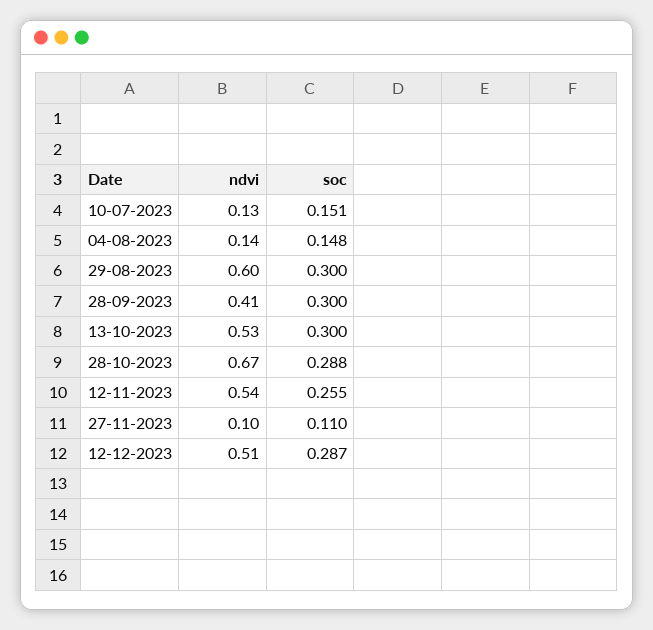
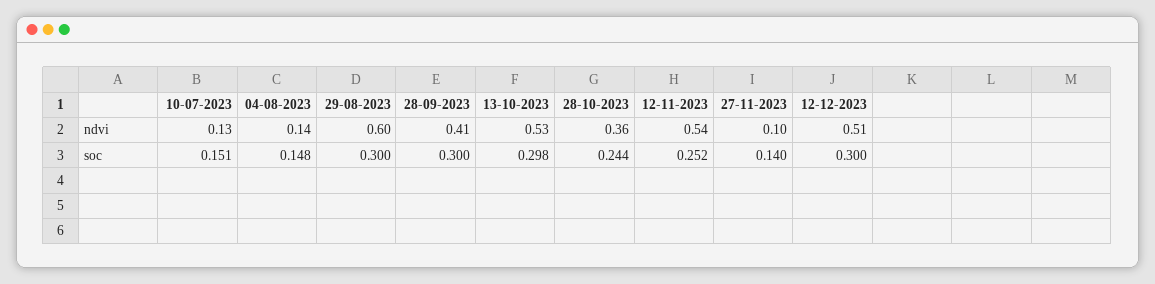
  {
    "ndvi": {
      "10-07-2023": 0.13,
      "04-08-2023": 0.14,
      "29-08-2023": 0.6,
      "28-09-2023": 0.41,
      "13-10-2023": 0.53,
-     "28-10-2023": 0.67,
+     "28-10-2023": 0.36,
      "12-11-2023": 0.54,
      "27-11-2023": 0.1,
      "12-12-2023": 0.51
    },
    "soc": {
      "10-07-2023": 0.151,
      "04-08-2023": 0.148,
      "29-08-2023": 0.3,
      "28-09-2023": 0.3,
-     "13-10-2023": 0.3,
+     "13-10-2023": 0.298,
-     "28-10-2023": 0.288,
+     "28-10-2023": 0.244,
-     "12-11-2023": 0.255,
+     "12-11-2023": 0.252,
-     "27-11-2023": 0.11,
+     "27-11-2023": 0.14,
-     "12-12-2023": 0.287
+     "12-12-2023": 0.3
    }
  }

